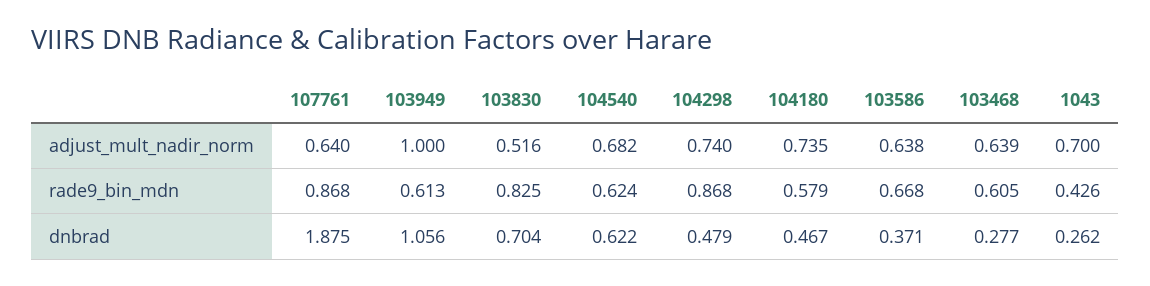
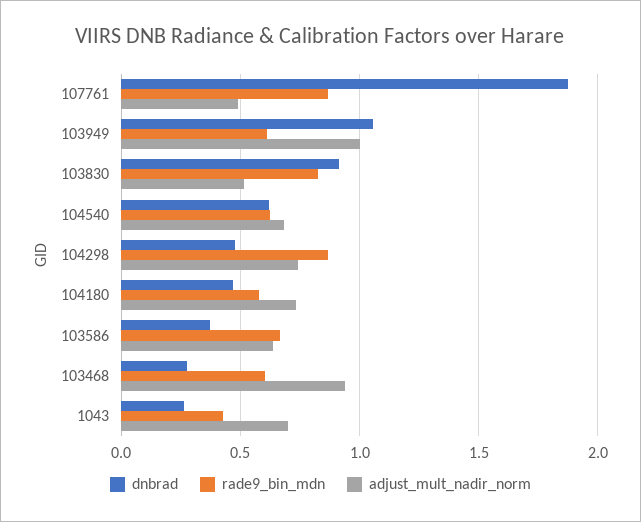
  {
    "adjust_mult_nadir_norm": {
-     "107761": 0.64,
+     "107761": 0.5,
      "103949": 1,
      "103830": 0.516,
      "104540": 0.682,
      "104298": 0.74,
      "104180": 0.735,
      "103586": 0.638,
-     "103468": 0.639,
+     "103468": 0.95,
      "1043": 0.7
    },
    "rade9_bin_mdn": {
      "107761": 0.868,
      "103949": 0.613,
      "103830": 0.825,
      "104540": 0.624,
      "104298": 0.868,
      "104180": 0.579,
      "103586": 0.668,
      "103468": 0.605,
      "1043": 0.426
    },
    "dnbrad": {
      "107761": 1.875,
      "103949": 1.056,
-     "103830": 0.704,
+     "103830": 0.9,
      "104540": 0.622,
      "104298": 0.479,
      "104180": 0.467,
      "103586": 0.371,
      "103468": 0.277,
      "1043": 0.262
    }
  }

